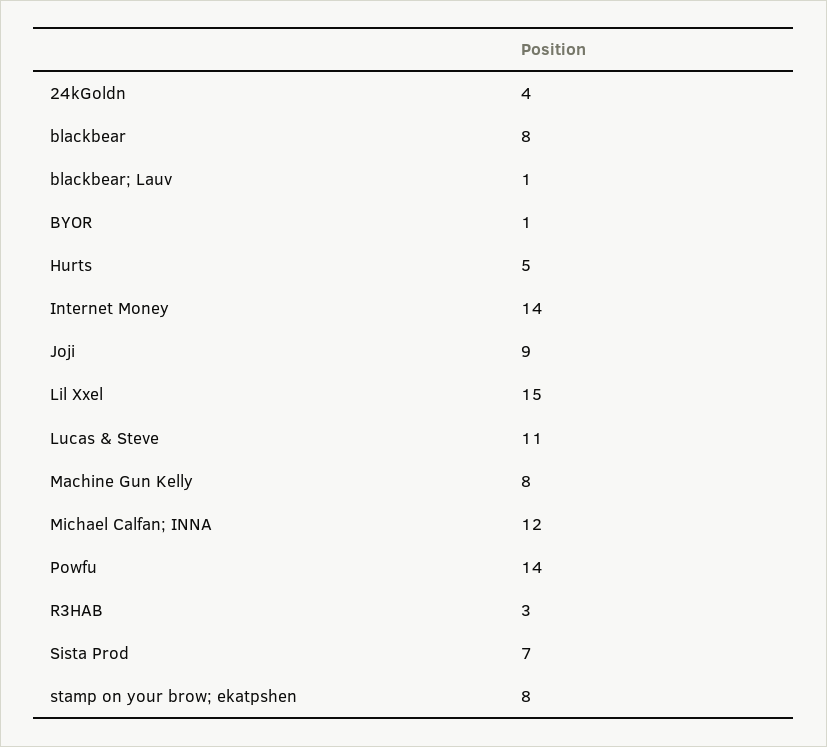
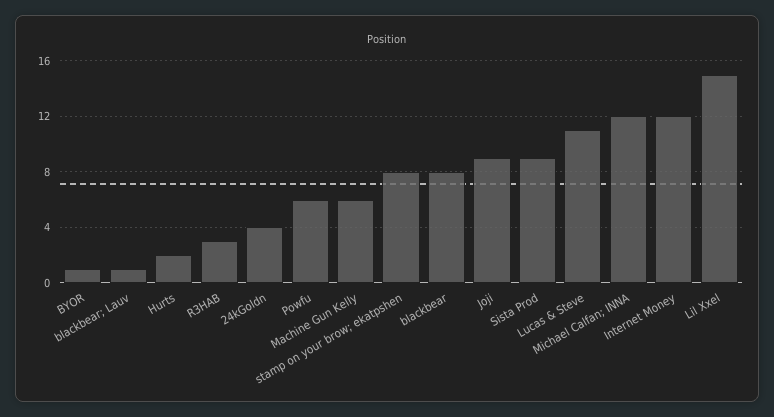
  {
    "24kGoldn": 4,
    "blackbear": 8,
    "blackbear; Lauv": 1,
    "BYOR": 1,
-   "Hurts": 5,
+   "Hurts": 2,
-   "Internet Money": 14,
+   "Internet Money": 12,
    "Joji": 9,
    "Lil Xxel": 15,
    "Lucas & Steve": 11,
-   "Machine Gun Kelly": 8,
+   "Machine Gun Kelly": 6,
    "Michael Calfan; INNA": 12,
-   "Powfu": 14,
+   "Powfu": 6,
    "R3HAB": 3,
-   "Sista Prod": 7,
+   "Sista Prod": 9,
    "stamp on your brow; ekatpshen": 8
  }

